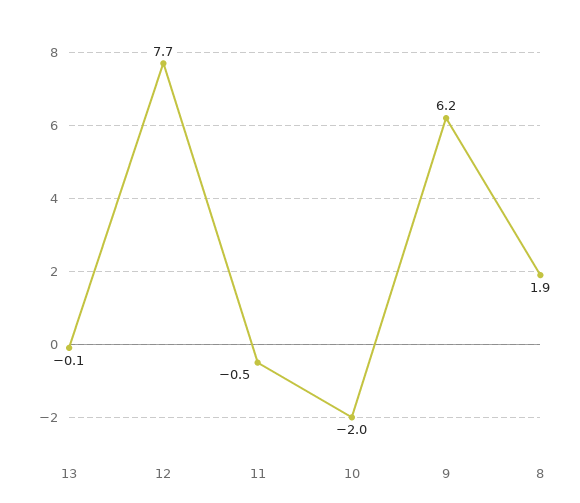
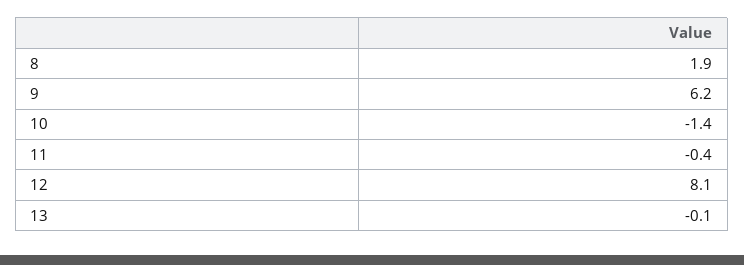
  {
    "13": -0.1,
-   "12": 7.7,
+   "12": 8.1,
-   "11": -0.5,
+   "11": -0.4,
-   "10": -2,
+   "10": -1.4,
    "9": 6.2,
    "8": 1.9
  }

